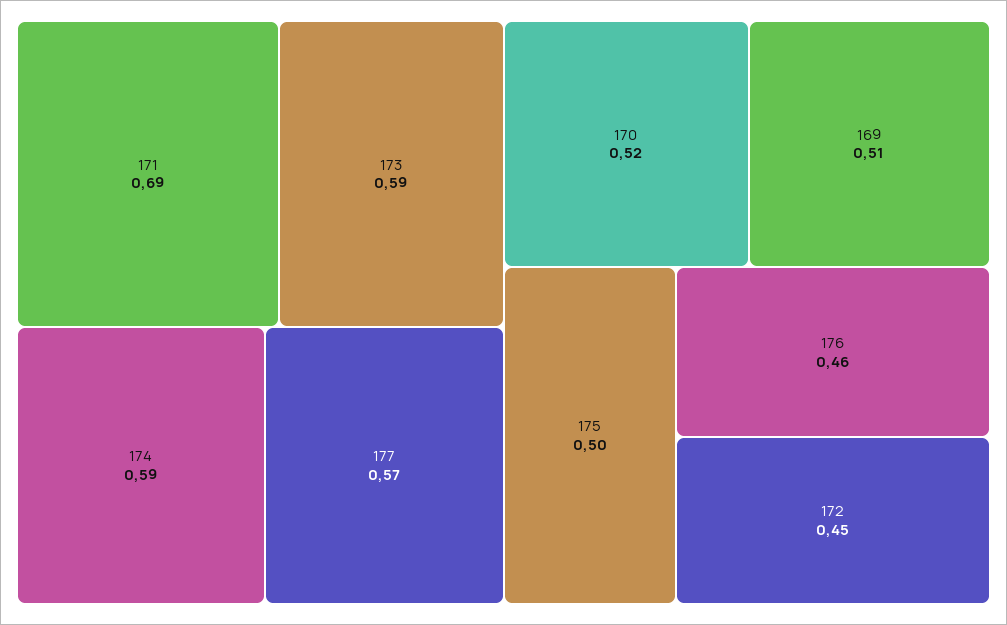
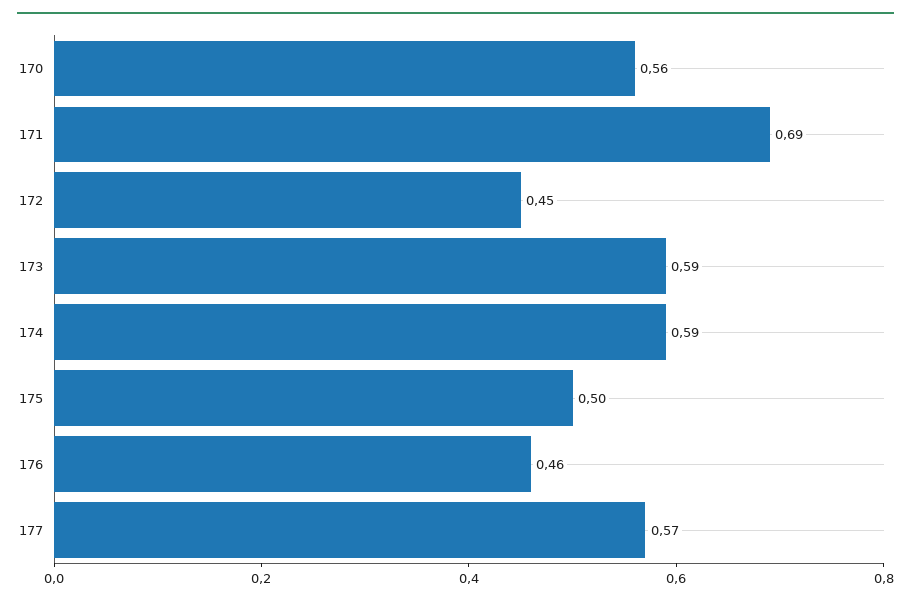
  {
    "171": 0.69,
    "173": 0.59,
    "174": 0.59,
    "177": 0.57,
-   "170": 0.52,
+   "170": 0.56,
-   "169": 0.51,
    "175": 0.5,
    "176": 0.46,
    "172": 0.45
  }

